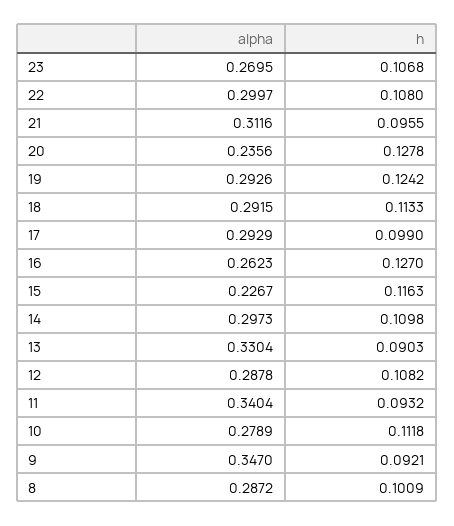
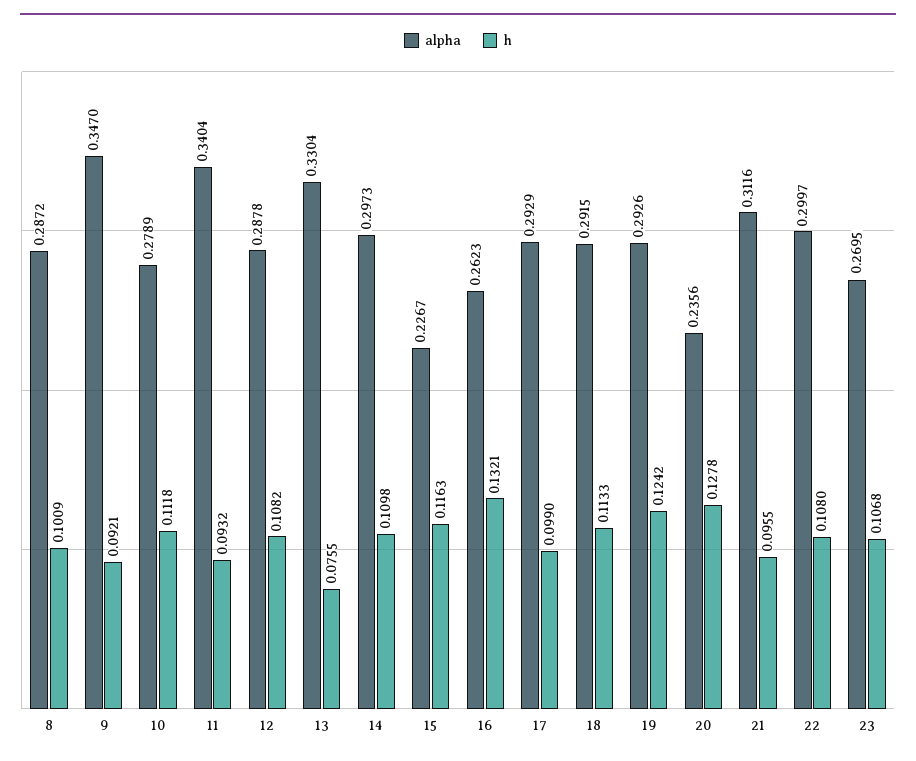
  {
    "alpha": {
      "23": 0.2695,
      "22": 0.2997,
      "21": 0.3116,
      "20": 0.2356,
      "19": 0.2926,
      "18": 0.2915,
      "17": 0.2929,
      "16": 0.2623,
      "15": 0.2267,
      "14": 0.2973,
      "13": 0.3304,
      "12": 0.2878,
      "11": 0.3404,
      "10": 0.2789,
      "9": 0.347,
      "8": 0.2872
    },
    "h": {
      "23": 0.1068,
      "22": 0.108,
      "21": 0.0955,
      "20": 0.1278,
      "19": 0.1242,
      "18": 0.1133,
      "17": 0.099,
-     "16": 0.127,
+     "16": 0.1321,
      "15": 0.1163,
      "14": 0.1098,
-     "13": 0.0903,
+     "13": 0.0755,
      "12": 0.1082,
      "11": 0.0932,
      "10": 0.1118,
      "9": 0.0921,
      "8": 0.1009
    }
  }

